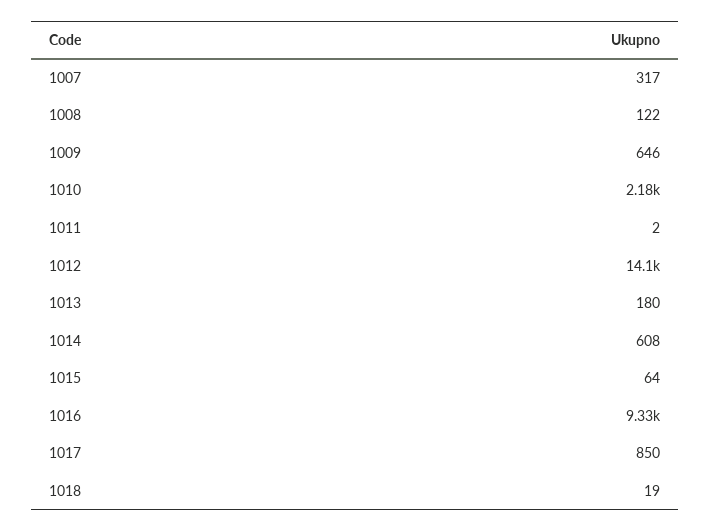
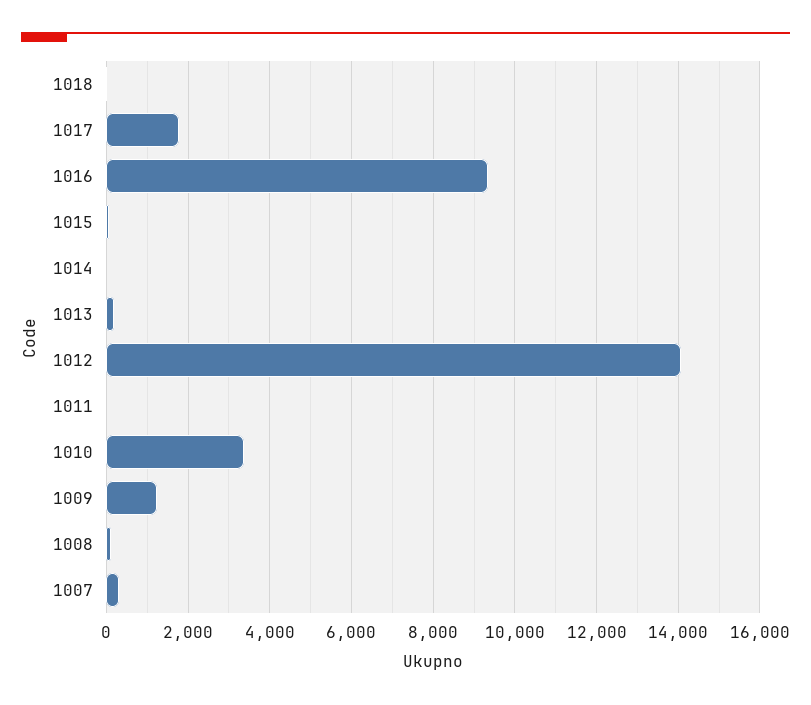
  {
    "1007": 317,
    "1008": 122,
-   "1009": 646,
+   "1009": 1200,
-   "1010": 2180,
+   "1010": 3400,
    "1011": 2,
    "1012": 14100,
    "1013": 180,
-   "1014": 608,
+   "1014": 0,
    "1015": 64,
    "1016": 9330,
-   "1017": 850,
+   "1017": 1800,
    "1018": 19
  }

